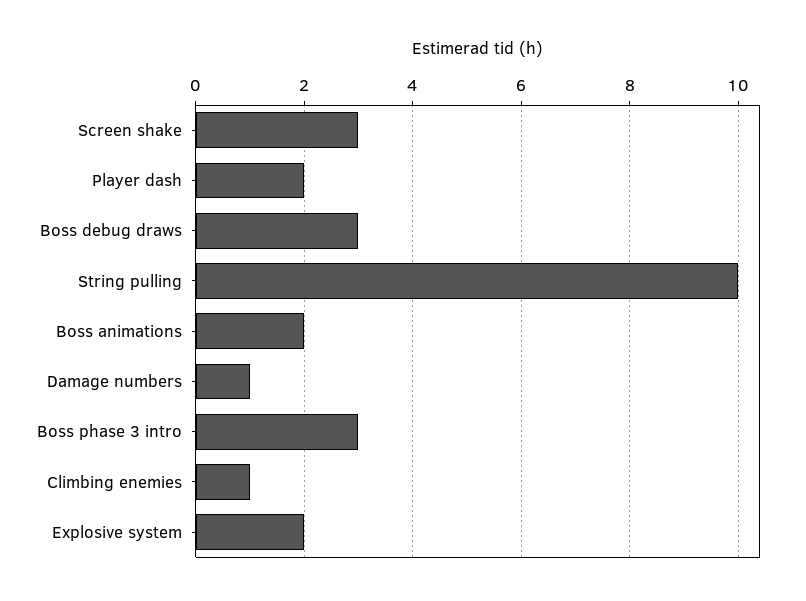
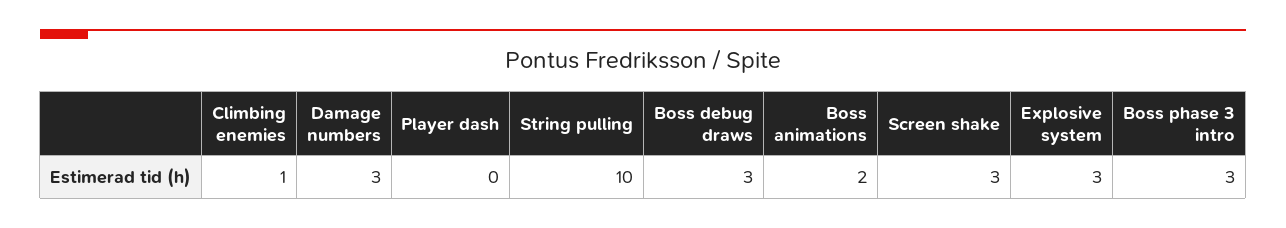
  {
    "Screen shake": 3,
-   "Player dash": 2,
+   "Player dash": 0,
    "Boss debug draws": 3,
    "String pulling": 10,
    "Boss animations": 2,
-   "Damage numbers": 1,
+   "Damage numbers": 3,
    "Boss phase 3 intro": 3,
    "Climbing enemies": 1,
-   "Explosive system": 2
+   "Explosive system": 3
  }

